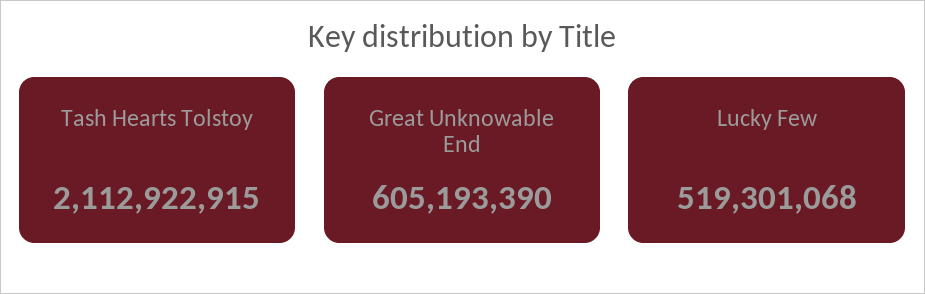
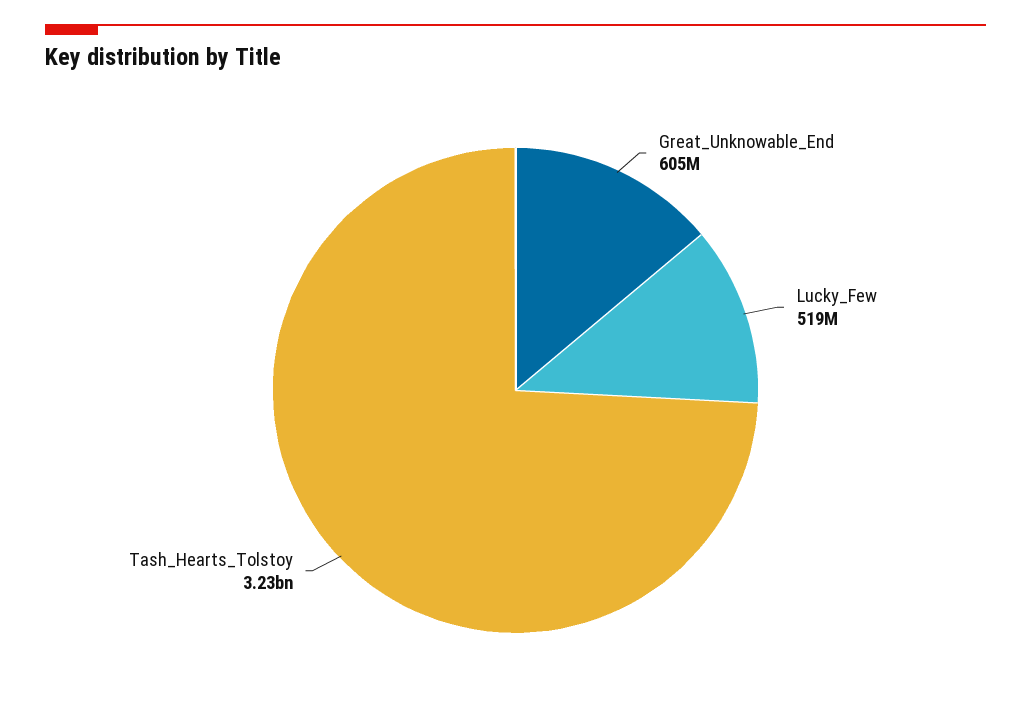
  {
-   "Tash Hearts Tolstoy": 2112922915,
+   "Tash Hearts Tolstoy": 3230000000,
    "Great Unknowable End": 605193390,
    "Lucky Few": 519301068
  }

